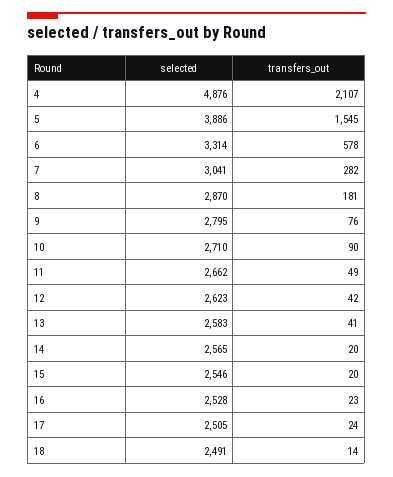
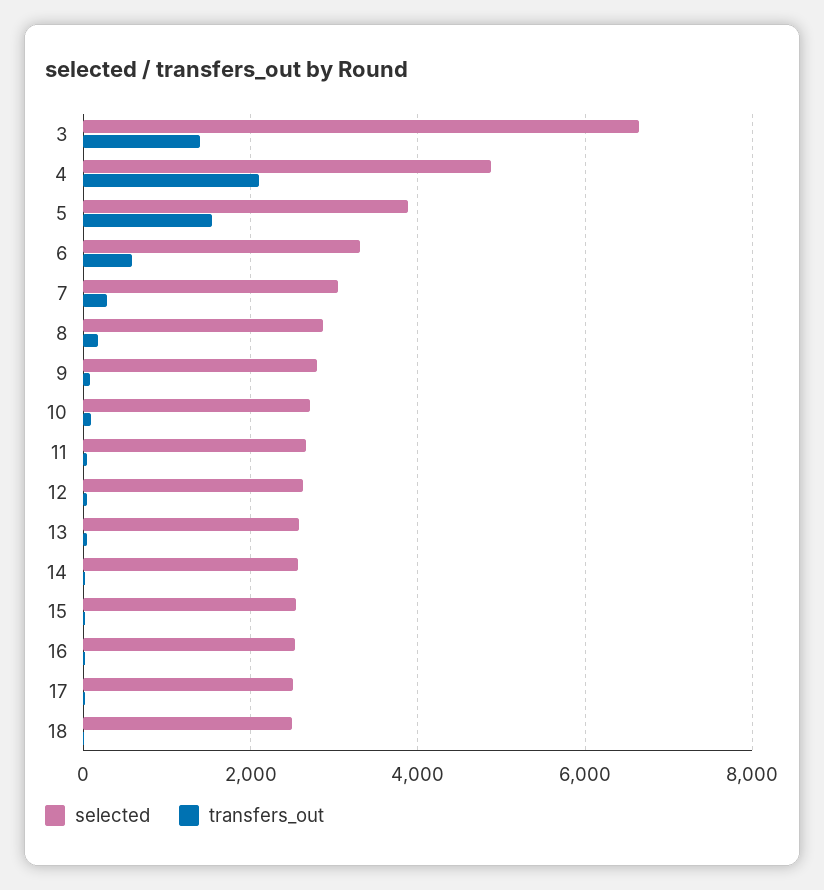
  {
    "selected": {
      "4": 4876,
      "5": 3886,
      "6": 3314,
      "7": 3041,
      "8": 2870,
      "9": 2795,
      "10": 2710,
      "11": 2662,
      "12": 2623,
      "13": 2583,
      "14": 2565,
      "15": 2546,
      "16": 2528,
      "17": 2505,
-     "18": 2491
+     "18": 2491,
+     "3": 6600
    },
    "transfers_out": {
      "4": 2107,
      "5": 1545,
      "6": 578,
      "7": 282,
      "8": 181,
      "9": 76,
      "10": 90,
      "11": 49,
      "12": 42,
      "13": 41,
      "14": 20,
      "15": 20,
      "16": 23,
      "17": 24,
-     "18": 14
+     "18": 14,
+     "3": 1400
    }
  }

